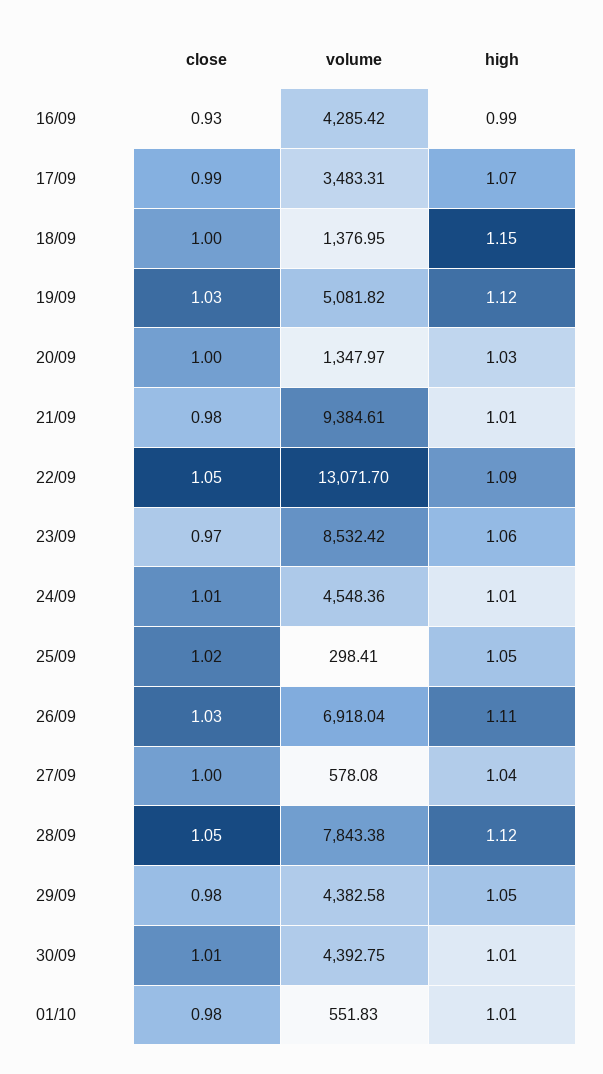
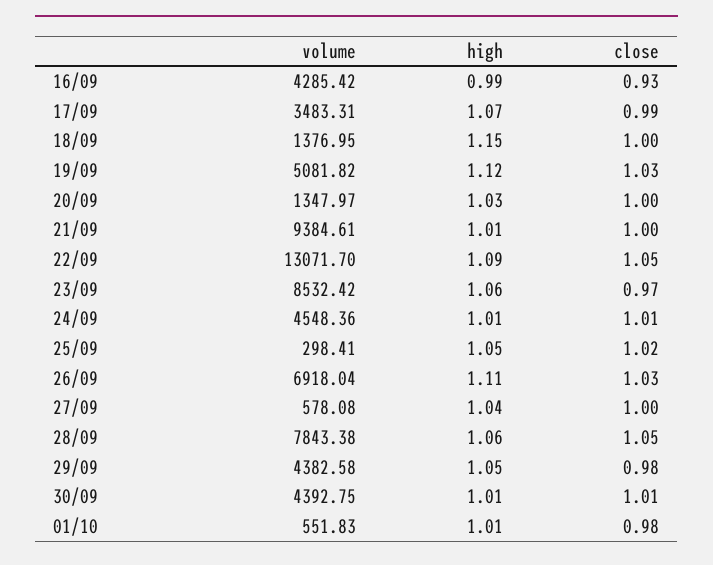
  {
    "close": {
      "16/09": 0.93,
      "17/09": 0.99,
      "18/09": 1,
      "19/09": 1.03,
      "20/09": 1,
-     "21/09": 0.98,
+     "21/09": 1,
      "22/09": 1.05,
      "23/09": 0.97,
      "24/09": 1.01,
      "25/09": 1.02,
      "26/09": 1.03,
      "27/09": 1,
      "28/09": 1.05,
      "29/09": 0.98,
      "30/09": 1.01,
      "01/10": 0.98
    },
    "volume": {
      "16/09": 4285.42,
      "17/09": 3483.31,
      "18/09": 1376.95,
      "19/09": 5081.82,
      "20/09": 1347.97,
      "21/09": 9384.61,
      "22/09": 13071.7,
      "23/09": 8532.42,
      "24/09": 4548.36,
      "25/09": 298.41,
      "26/09": 6918.04,
      "27/09": 578.08,
      "28/09": 7843.38,
      "29/09": 4382.58,
      "30/09": 4392.75,
      "01/10": 551.83
    },
    "high": {
      "16/09": 0.99,
      "17/09": 1.07,
      "18/09": 1.15,
      "19/09": 1.12,
      "20/09": 1.03,
      "21/09": 1.01,
      "22/09": 1.09,
      "23/09": 1.06,
      "24/09": 1.01,
      "25/09": 1.05,
      "26/09": 1.11,
      "27/09": 1.04,
-     "28/09": 1.12,
+     "28/09": 1.06,
      "29/09": 1.05,
      "30/09": 1.01,
      "01/10": 1.01
    }
  }

